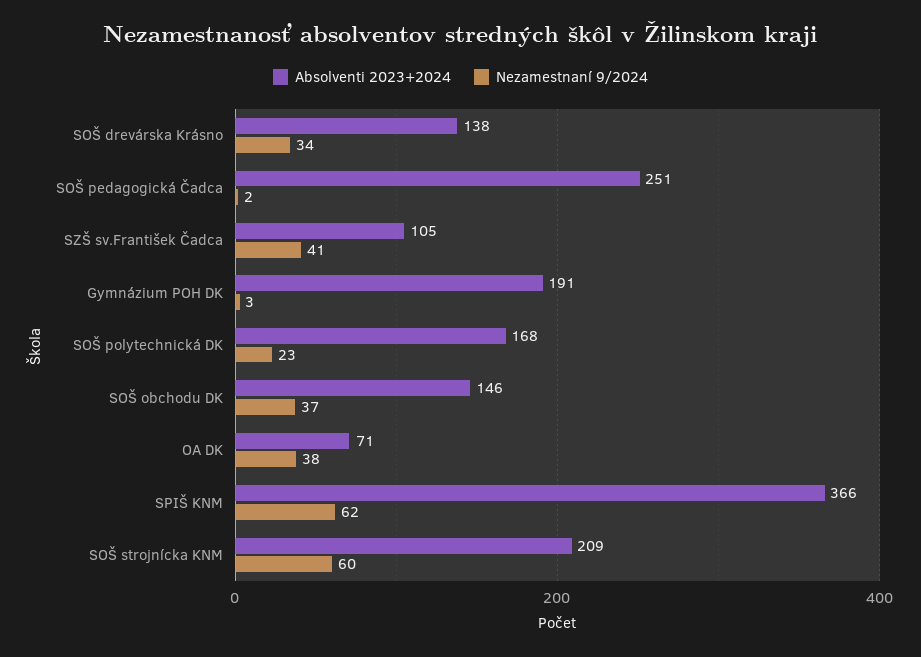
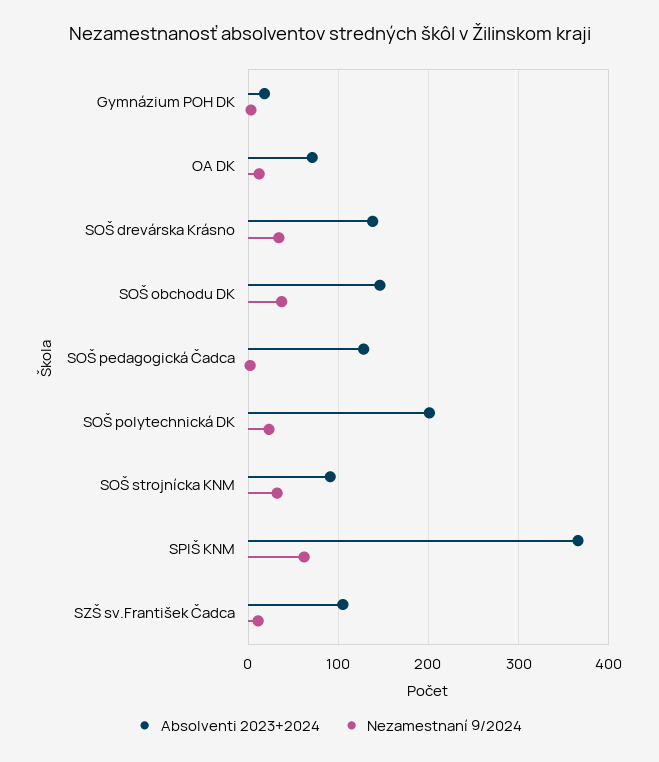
  {
    "Absolventi 2023+2024": {
      "SOŠ drevárska Krásno": 138,
-     "SOŠ pedagogická Čadca": 251,
+     "SOŠ pedagogická Čadca": 130,
      "SZŠ sv.František Čadca": 105,
-     "Gymnázium POH DK": 191,
+     "Gymnázium POH DK": 20,
-     "SOŠ polytechnická DK": 168,
+     "SOŠ polytechnická DK": 200,
      "SOŠ obchodu DK": 146,
      "OA DK": 71,
      "SPIŠ KNM": 366,
-     "SOŠ strojnícka KNM": 209
+     "SOŠ strojnícka KNM": 90
    },
    "Nezamestnaní 9/2024": {
      "SOŠ drevárska Krásno": 34,
      "SOŠ pedagogická Čadca": 2,
-     "SZŠ sv.František Čadca": 41,
+     "SZŠ sv.František Čadca": 10,
      "Gymnázium POH DK": 3,
      "SOŠ polytechnická DK": 23,
      "SOŠ obchodu DK": 37,
-     "OA DK": 38,
+     "OA DK": 10,
      "SPIŠ KNM": 62,
-     "SOŠ strojnícka KNM": 60
+     "SOŠ strojnícka KNM": 30
    }
  }

